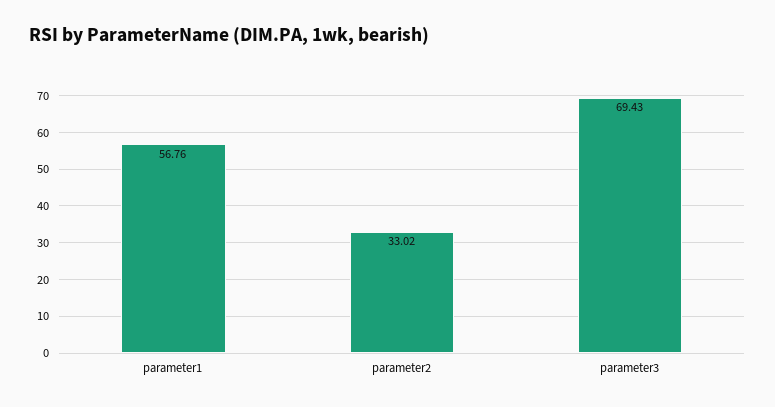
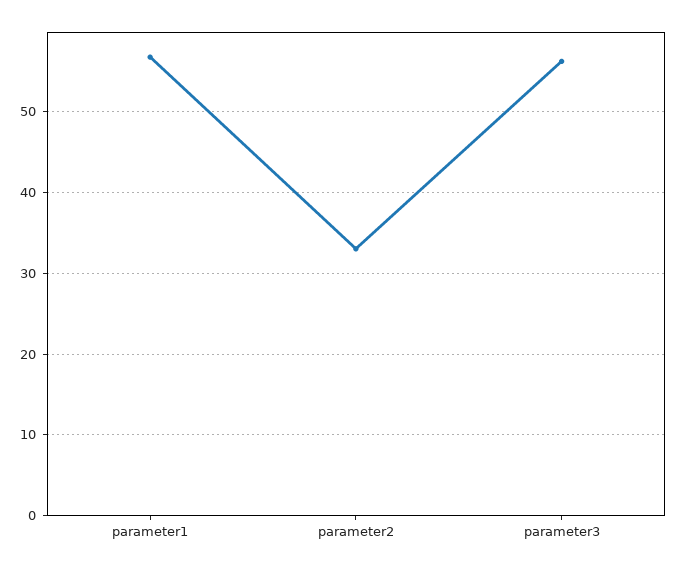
  {
    "parameter1": 56.76,
    "parameter2": 33.02,
-   "parameter3": 69.43
+   "parameter3": 56
  }

